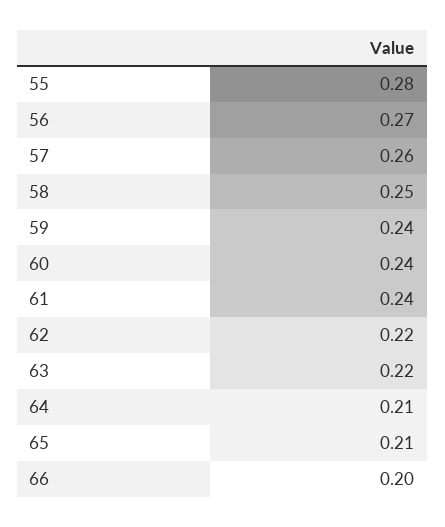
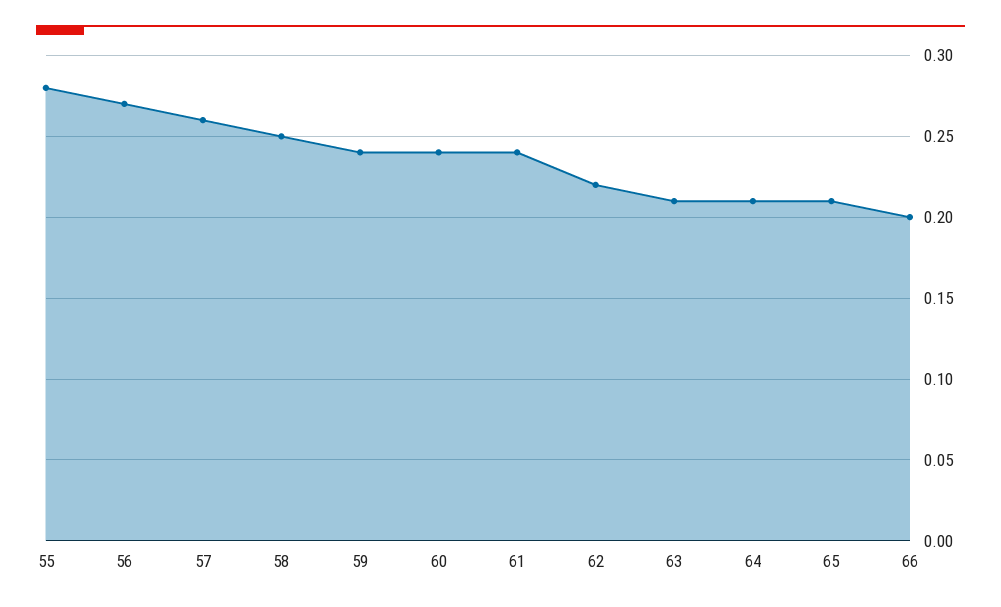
  {
    "55": 0.28,
    "56": 0.27,
    "57": 0.26,
    "58": 0.25,
    "59": 0.24,
    "60": 0.24,
    "61": 0.24,
    "62": 0.22,
-   "63": 0.22,
+   "63": 0.21,
    "64": 0.21,
    "65": 0.21,
    "66": 0.2
  }

